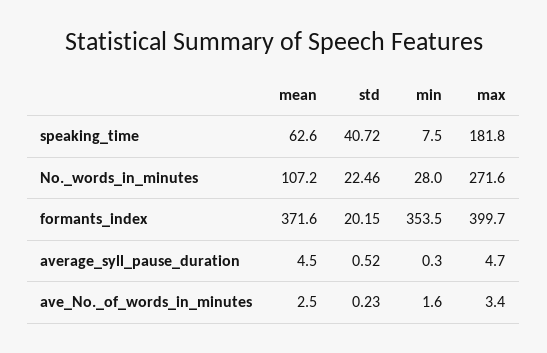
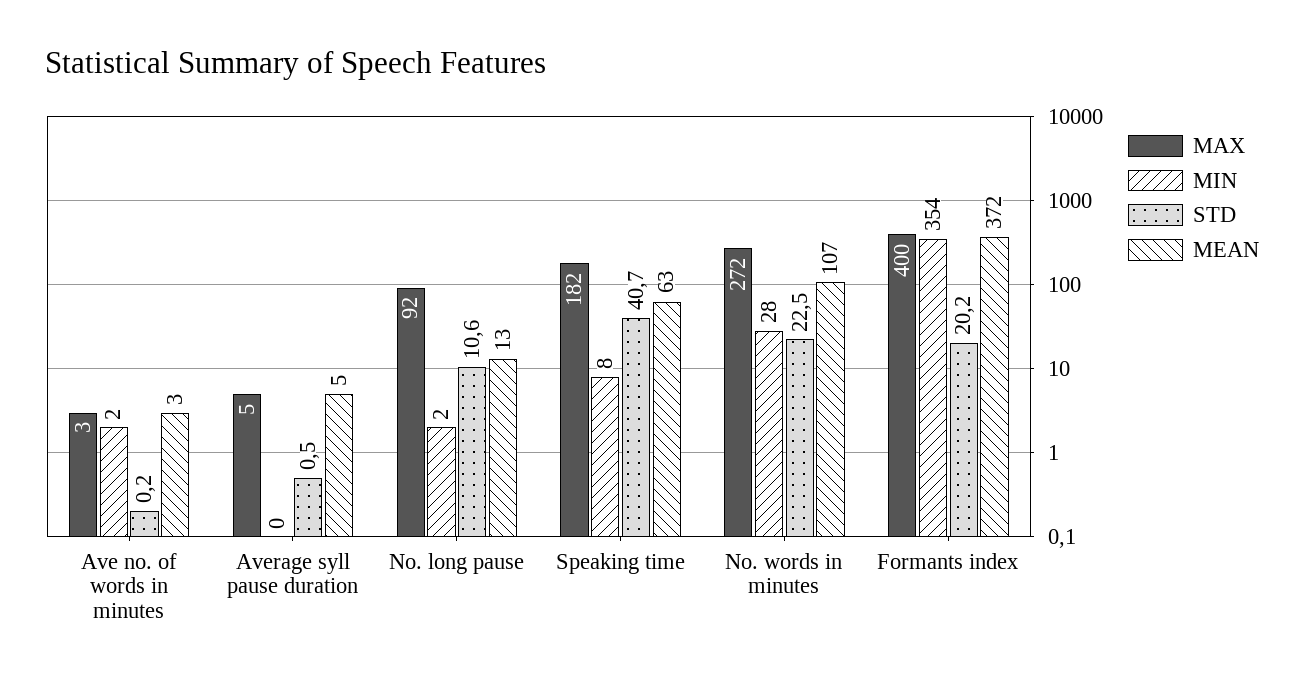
  {
    "mean": {
      "speaking_time": 62.6,
      "No._words_in_minutes": 107.2,
      "formants_index": 371.6,
      "average_syll_pause_duration": 4.5,
-     "ave_No._of_words_in_minutes": 2.5
+     "ave_No._of_words_in_minutes": 2.5,
+     "No. long pause": 13
    },
    "std": {
      "speaking_time": 40.72,
      "No._words_in_minutes": 22.46,
      "formants_index": 20.15,
      "average_syll_pause_duration": 0.52,
-     "ave_No._of_words_in_minutes": 0.23
+     "ave_No._of_words_in_minutes": 0.23,
+     "No. long pause": 10.6
    },
    "min": {
      "speaking_time": 7.5,
      "No._words_in_minutes": 28,
      "formants_index": 353.5,
      "average_syll_pause_duration": 0.3,
-     "ave_No._of_words_in_minutes": 1.6
+     "ave_No._of_words_in_minutes": 1.6,
+     "No. long pause": 2
    },
    "max": {
      "speaking_time": 181.8,
      "No._words_in_minutes": 271.6,
      "formants_index": 399.7,
      "average_syll_pause_duration": 4.7,
-     "ave_No._of_words_in_minutes": 3.4
+     "ave_No._of_words_in_minutes": 3.4,
+     "No. long pause": 92
    }
  }

